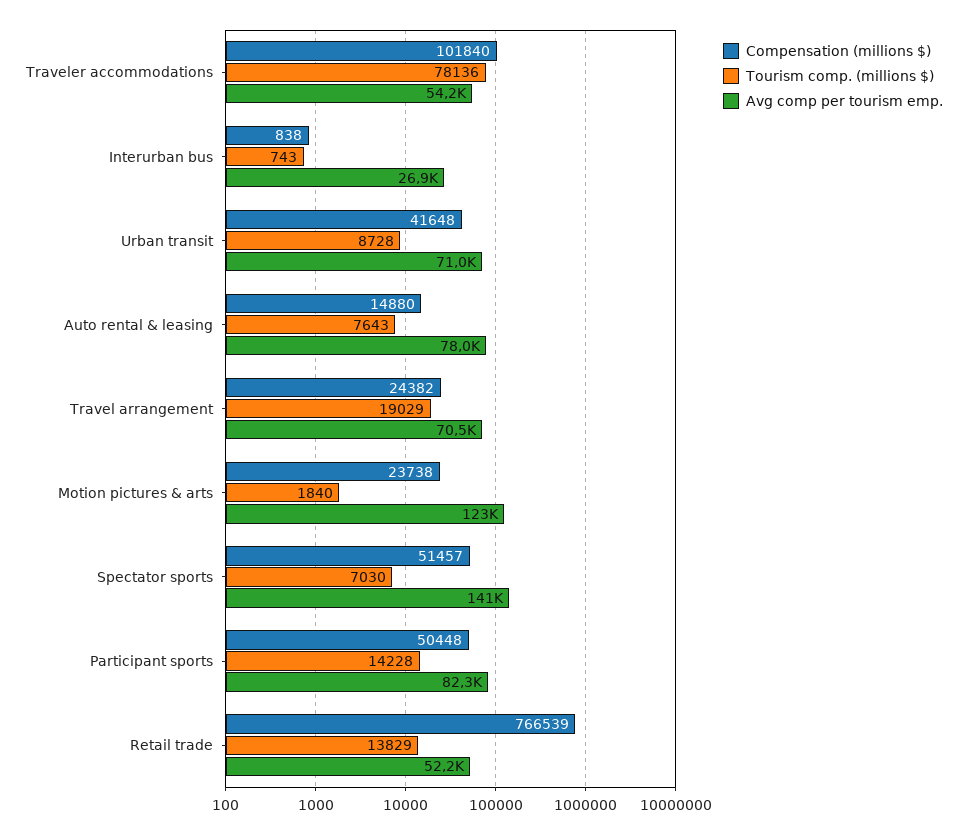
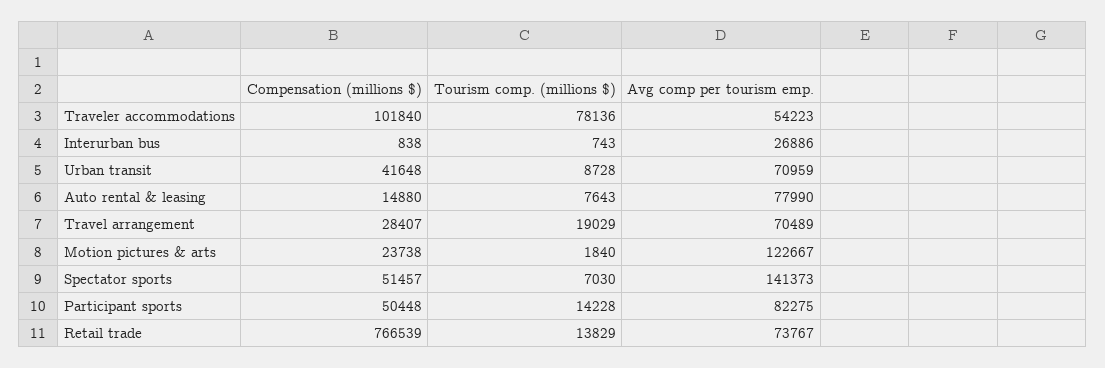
  {
    "Compensation (millions $)": {
      "Traveler accommodations": 101840,
      "Interurban bus": 838,
      "Urban transit": 41648,
      "Auto rental & leasing": 14880,
-     "Travel arrangement": 24382,
+     "Travel arrangement": 28407,
      "Motion pictures & arts": 23738,
      "Spectator sports": 51457,
      "Participant sports": 50448,
      "Retail trade": 766539
    },
    "Tourism comp. (millions $)": {
      "Traveler accommodations": 78136,
      "Interurban bus": 743,
      "Urban transit": 8728,
      "Auto rental & leasing": 7643,
      "Travel arrangement": 19029,
      "Motion pictures & arts": 1840,
      "Spectator sports": 7030,
      "Participant sports": 14228,
      "Retail trade": 13829
    },
    "Avg comp per tourism emp.": {
      "Traveler accommodations": 54223,
      "Interurban bus": 26886,
      "Urban transit": 70959,
      "Auto rental & leasing": 77990,
      "Travel arrangement": 70489,
      "Motion pictures & arts": 122667,
      "Spectator sports": 141373,
      "Participant sports": 82275,
-     "Retail trade": 52200
+     "Retail trade": 73767
    }
  }

